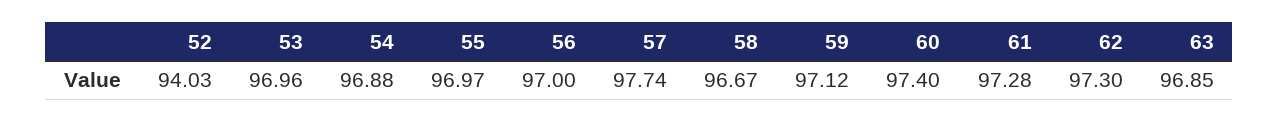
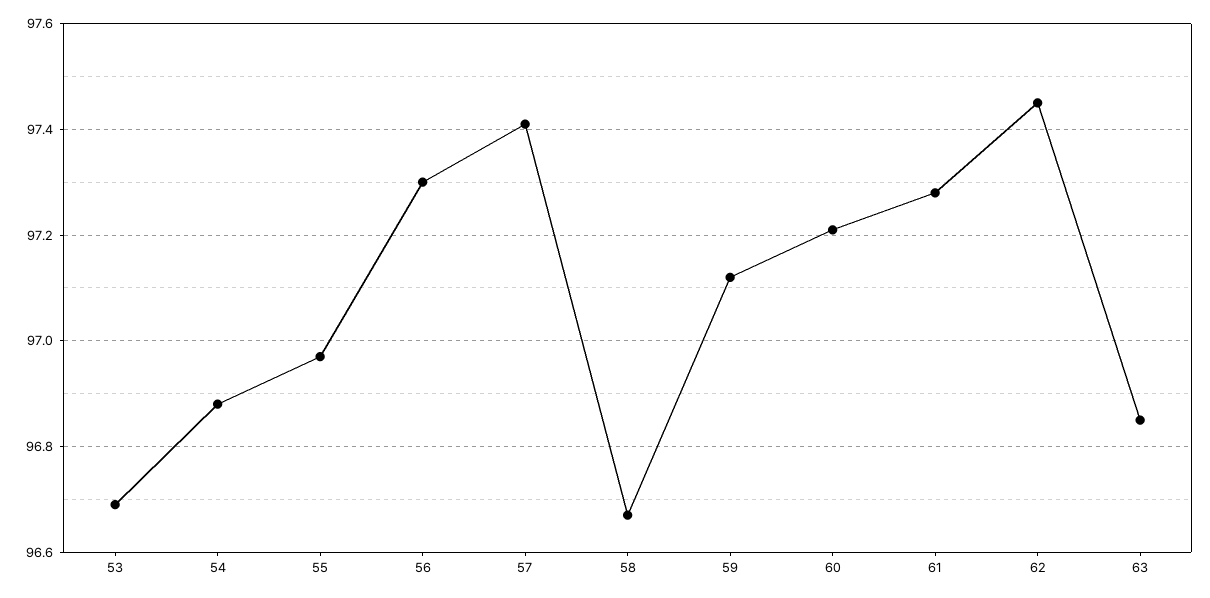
  {
-   "52": 94.03,
-   "53": 96.96,
+   "53": 96.7,
    "54": 96.88,
    "55": 96.97,
-   "56": 97,
+   "56": 97.3,
-   "57": 97.74,
+   "57": 97.4,
    "58": 96.67,
    "59": 97.12,
-   "60": 97.4,
+   "60": 97.2,
    "61": 97.28,
-   "62": 97.3,
+   "62": 97.45,
    "63": 96.85
  }

